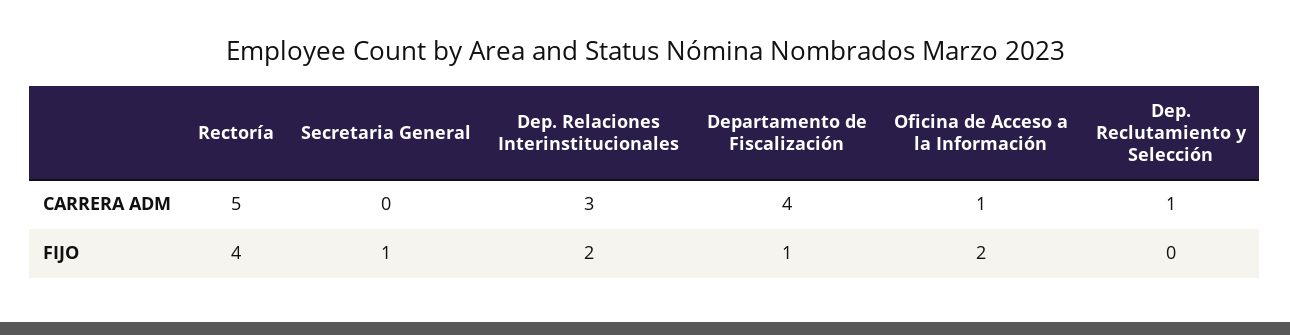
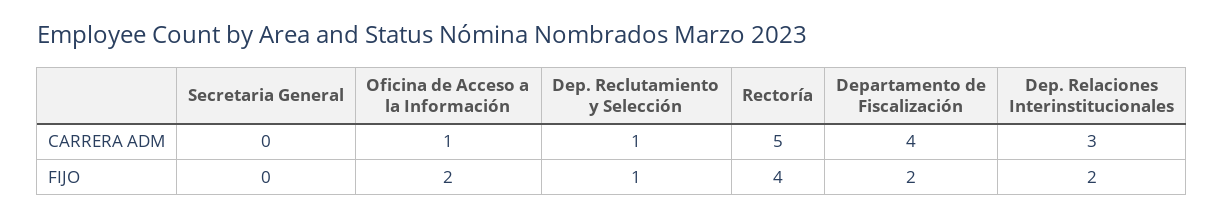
  {
    "Rectoría": {
      "CARRERA ADM": 5,
      "FIJO": 4
    },
    "Secretaria General": {
      "CARRERA ADM": 0,
-     "FIJO": 1
+     "FIJO": 0
    },
    "Dep. Relaciones Interinstitucionales": {
      "CARRERA ADM": 3,
      "FIJO": 2
    },
    "Departamento de Fiscalización": {
      "CARRERA ADM": 4,
-     "FIJO": 1
+     "FIJO": 2
    },
    "Oficina de Acceso a la Información": {
      "CARRERA ADM": 1,
      "FIJO": 2
    },
    "Dep. Reclutamiento y Selección": {
      "CARRERA ADM": 1,
-     "FIJO": 0
+     "FIJO": 1
    }
  }

